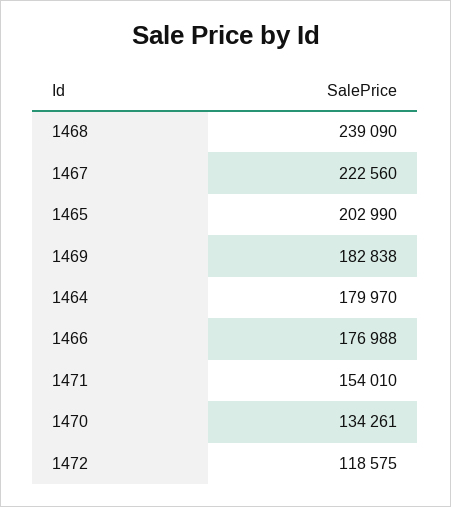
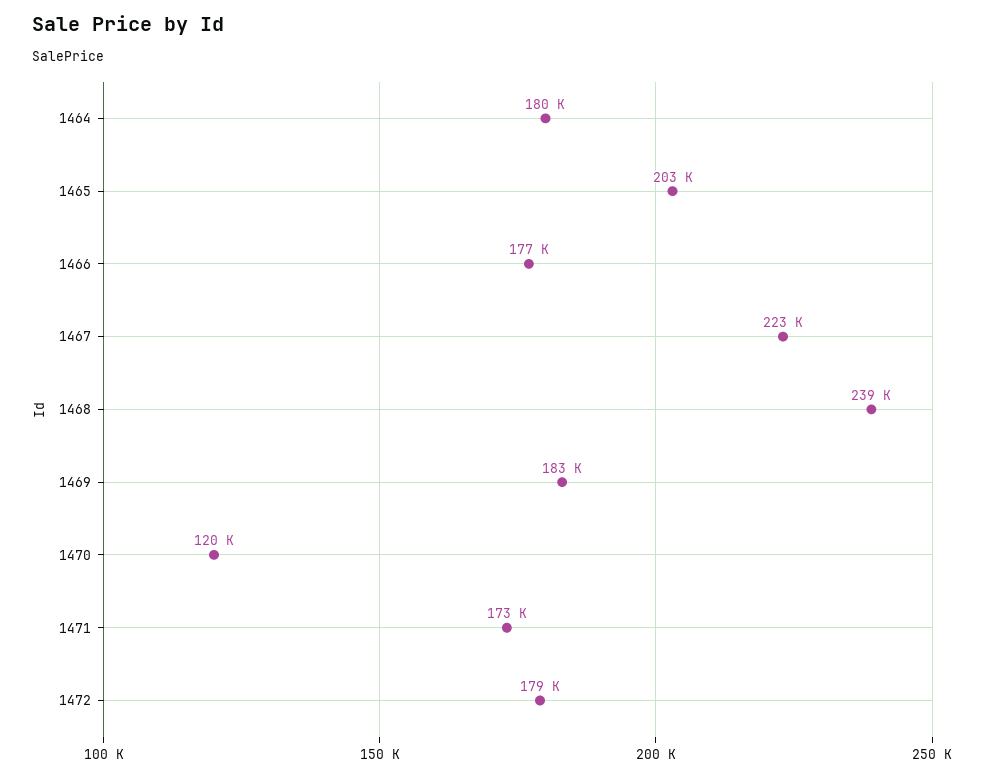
  {
    "1468": 239090,
    "1467": 222560,
    "1465": 202990,
    "1469": 182838,
    "1464": 179970,
    "1466": 176988,
-   "1471": 154010,
+   "1471": 173000,
-   "1470": 134261,
+   "1470": 120000,
-   "1472": 118575
+   "1472": 179000
  }

